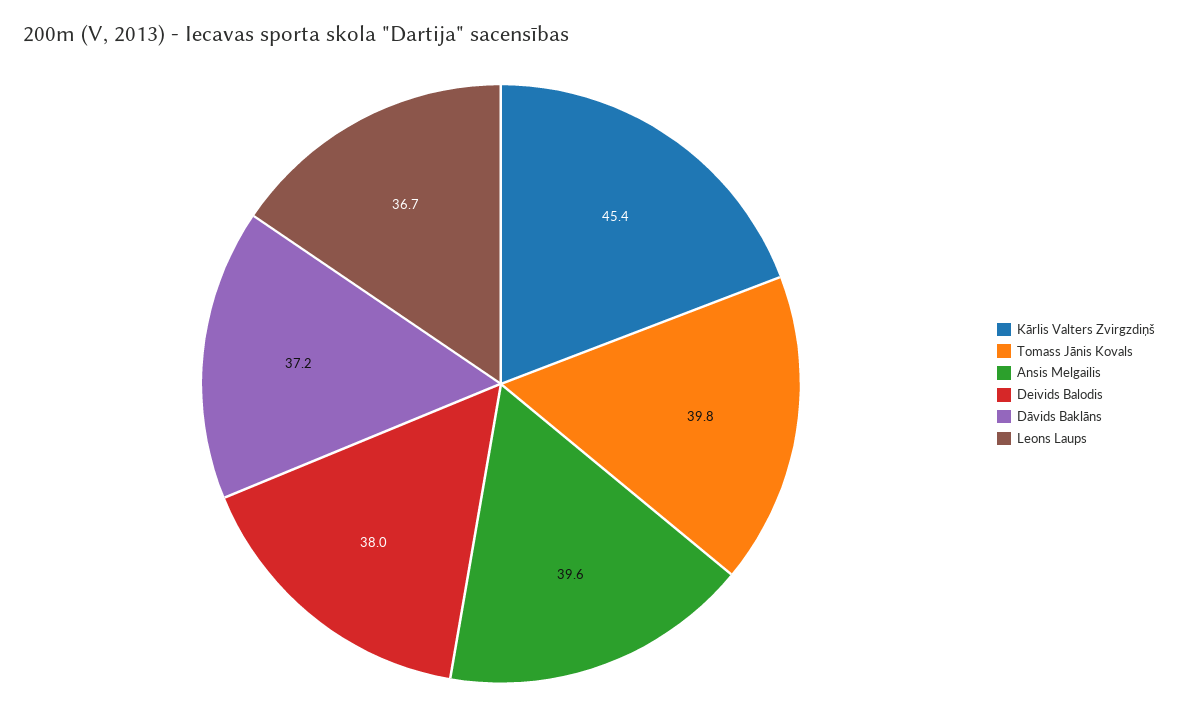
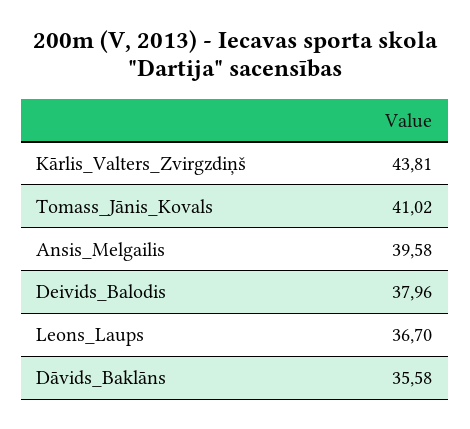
  {
-   "Kārlis Valters Zvirgzdiņš": 45.4,
+   "Kārlis Valters Zvirgzdiņš": 43.81,
-   "Tomass Jānis Kovals": 39.8,
+   "Tomass Jānis Kovals": 41.02,
    "Ansis Melgailis": 39.58,
    "Deivids Balodis": 37.96,
-   "Dāvids Baklāns": 37.2,
+   "Dāvids Baklāns": 35.58,
    "Leons Laups": 36.7
  }

